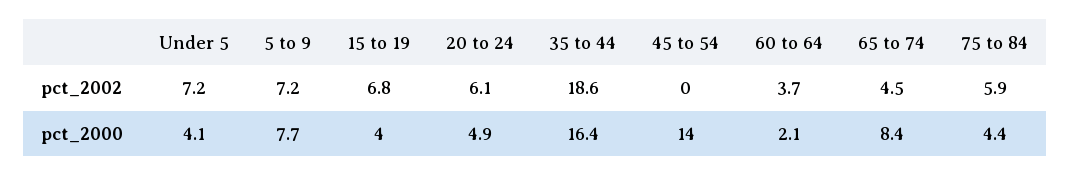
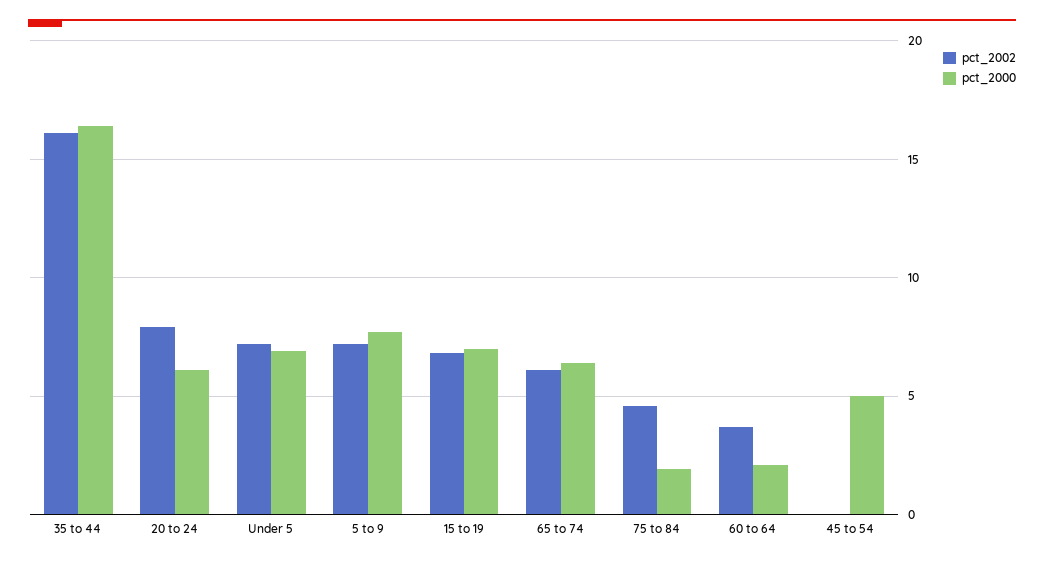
  {
    "pct_2002": {
      "Under 5": 7.2,
      "5 to 9": 7.2,
      "15 to 19": 6.8,
-     "20 to 24": 6.1,
+     "20 to 24": 8,
-     "35 to 44": 18.6,
+     "35 to 44": 16,
      "45 to 54": 0,
      "60 to 64": 3.7,
-     "65 to 74": 4.5,
+     "65 to 74": 6,
-     "75 to 84": 5.9
+     "75 to 84": 4.5
    },
    "pct_2000": {
-     "Under 5": 4.1,
+     "Under 5": 7,
      "5 to 9": 7.7,
-     "15 to 19": 4,
+     "15 to 19": 7,
-     "20 to 24": 4.9,
+     "20 to 24": 6,
      "35 to 44": 16.4,
-     "45 to 54": 14,
+     "45 to 54": 5,
      "60 to 64": 2.1,
-     "65 to 74": 8.4,
+     "65 to 74": 6.5,
-     "75 to 84": 4.4
+     "75 to 84": 2
    }
  }

